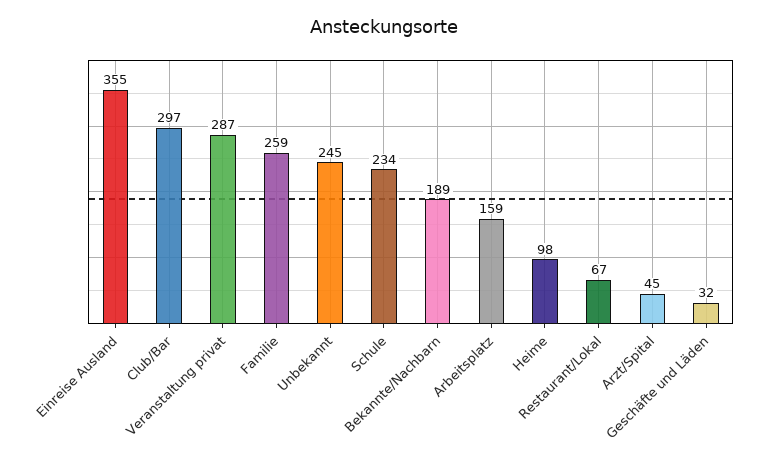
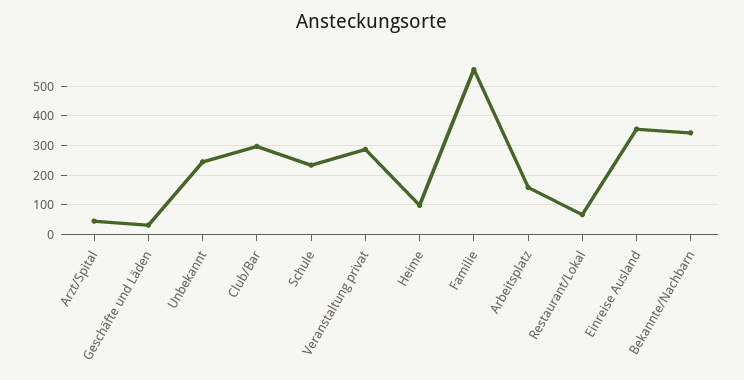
  {
    "Einreise Ausland": 355,
    "Club/Bar": 297,
    "Veranstaltung privat": 287,
-   "Familie": 259,
+   "Familie": 550,
    "Unbekannt": 245,
    "Schule": 234,
-   "Bekannte/Nachbarn": 189,
+   "Bekannte/Nachbarn": 350,
    "Arbeitsplatz": 159,
    "Heime": 98,
    "Restaurant/Lokal": 67,
    "Arzt/Spital": 45,
    "Geschäfte und Läden": 32
  }

